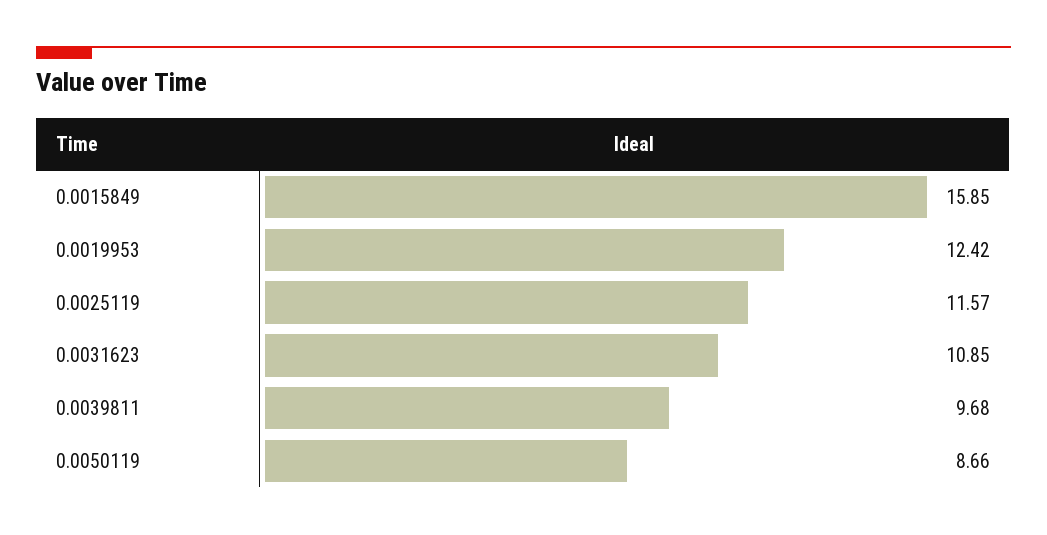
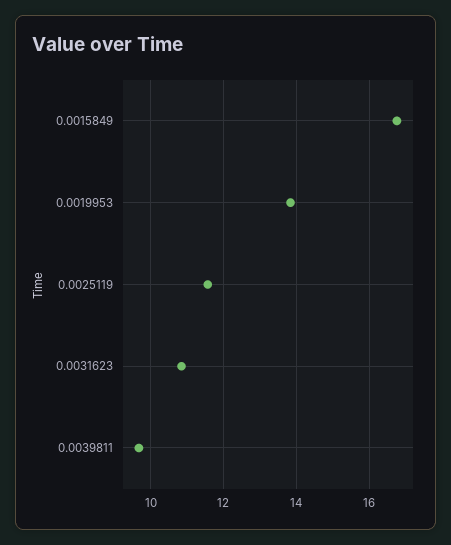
  {
-   "0.0015849": 15.85,
+   "0.0015849": 16.8,
-   "0.0019953": 12.42,
+   "0.0019953": 13.8,
    "0.0025119": 11.57,
    "0.0031623": 10.85,
-   "0.0039811": 9.68,
+   "0.0039811": 9.68
-   "0.0050119": 8.66
  }

